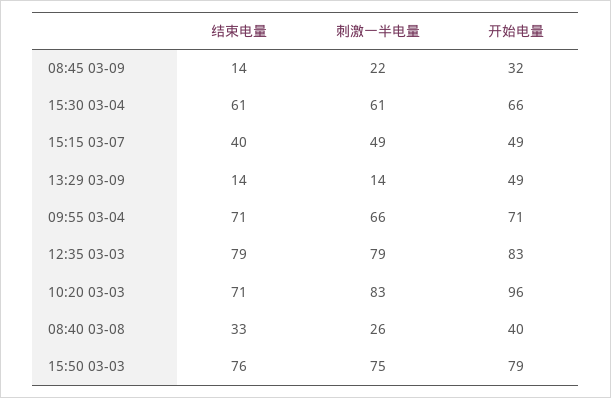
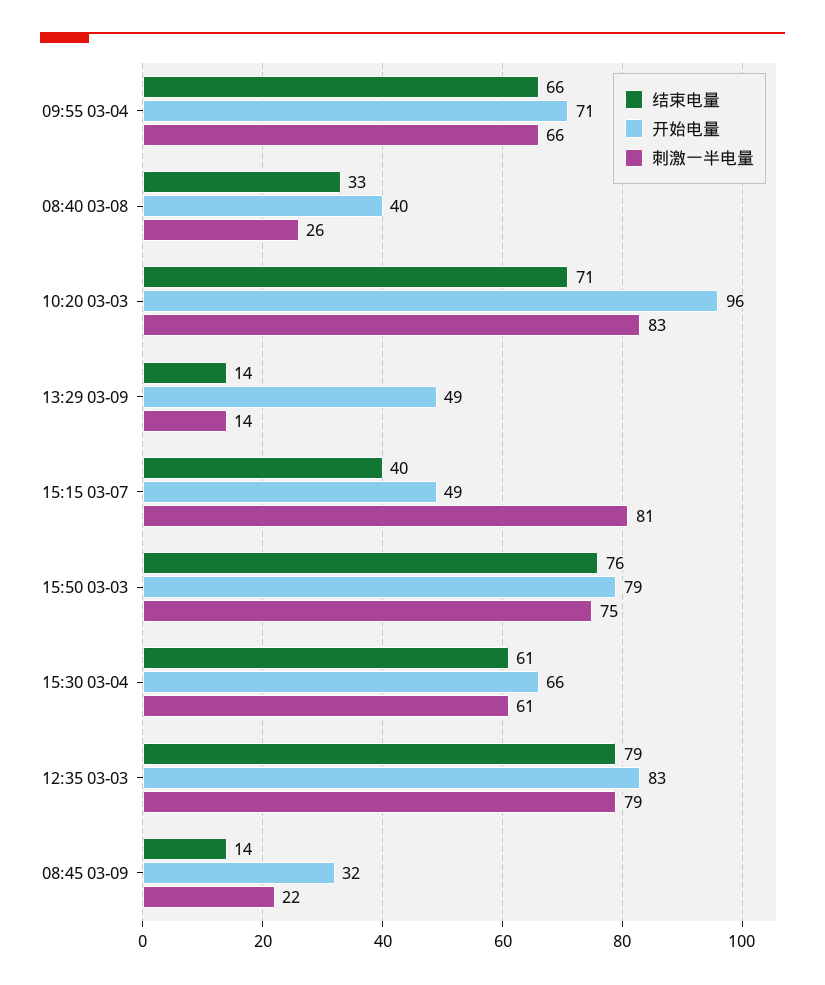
  {
    "结束电量": {
      "08:45 03-09": 14,
      "15:30 03-04": 61,
      "15:15 03-07": 40,
      "13:29 03-09": 14,
-     "09:55 03-04": 71,
+     "09:55 03-04": 66,
      "12:35 03-03": 79,
      "10:20 03-03": 71,
      "08:40 03-08": 33,
      "15:50 03-03": 76
    },
    "刺激一半电量": {
      "08:45 03-09": 22,
      "15:30 03-04": 61,
-     "15:15 03-07": 49,
+     "15:15 03-07": 81,
      "13:29 03-09": 14,
      "09:55 03-04": 66,
      "12:35 03-03": 79,
      "10:20 03-03": 83,
      "08:40 03-08": 26,
      "15:50 03-03": 75
    },
    "开始电量": {
      "08:45 03-09": 32,
      "15:30 03-04": 66,
      "15:15 03-07": 49,
      "13:29 03-09": 49,
      "09:55 03-04": 71,
      "12:35 03-03": 83,
      "10:20 03-03": 96,
      "08:40 03-08": 40,
      "15:50 03-03": 79
    }
  }

